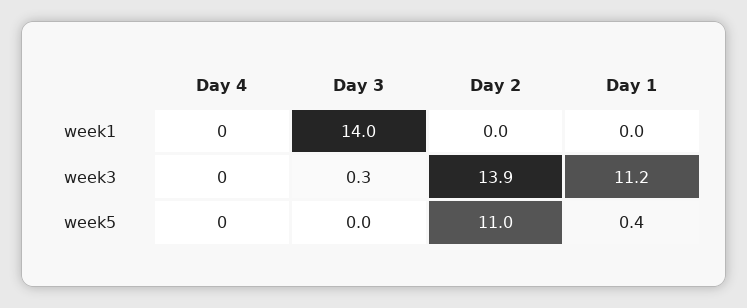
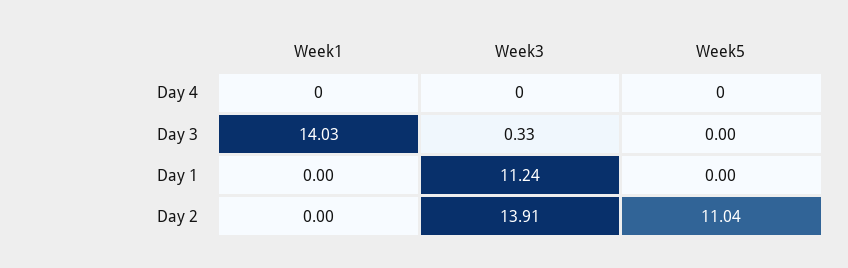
  {
    "Day 4": {
      "week1": 0,
      "week3": 0,
      "week5": 0
    },
    "Day 3": {
      "week1": 14.03,
      "week3": 0.33,
      "week5": 0
    },
    "Day 2": {
      "week1": 0,
      "week3": 13.91,
      "week5": 11.04
    },
    "Day 1": {
      "week1": 0,
      "week3": 11.24,
-     "week5": 0.4
+     "week5": 0
    }
  }

